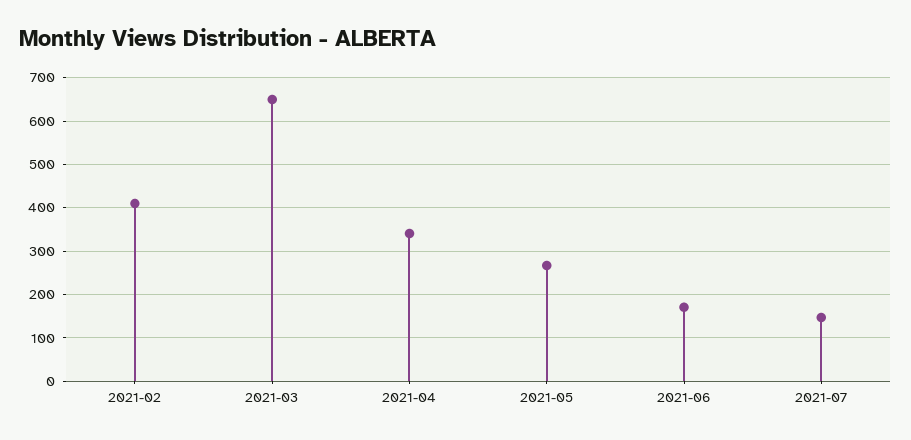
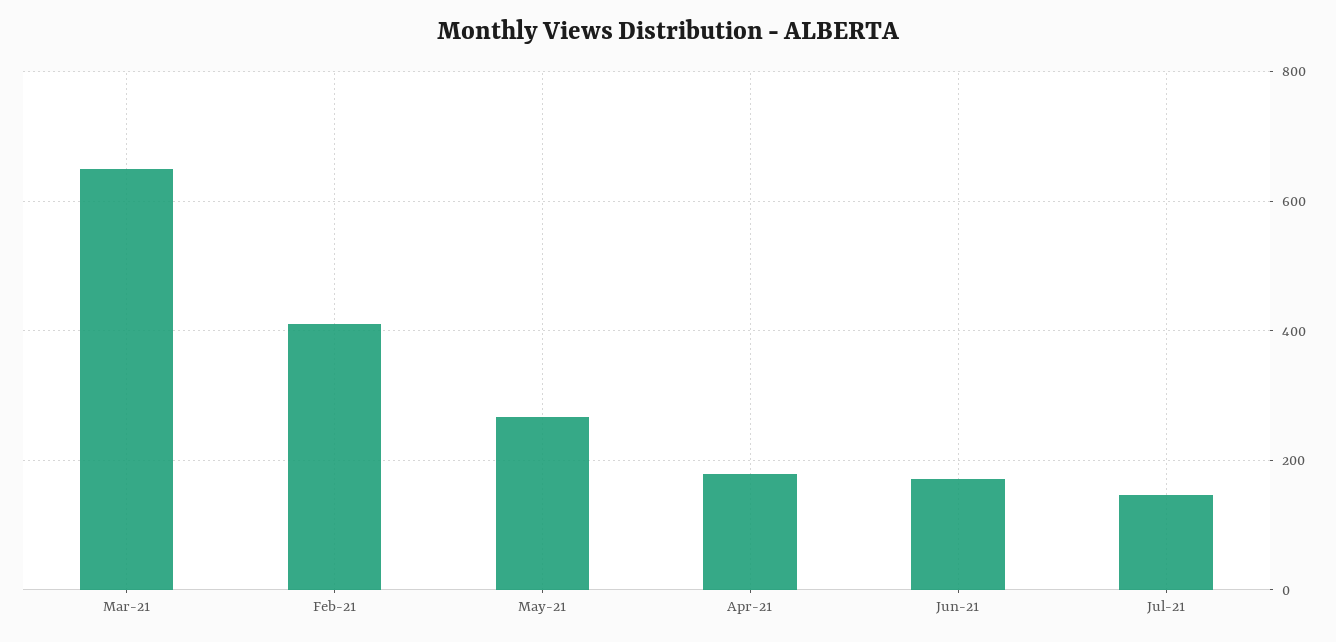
  {
    "2021-02": 420,
    "2021-03": 660,
-   "2021-04": 340,
+   "2021-04": 180,
    "2021-05": 260,
    "2021-06": 180,
    "2021-07": 140
  }

